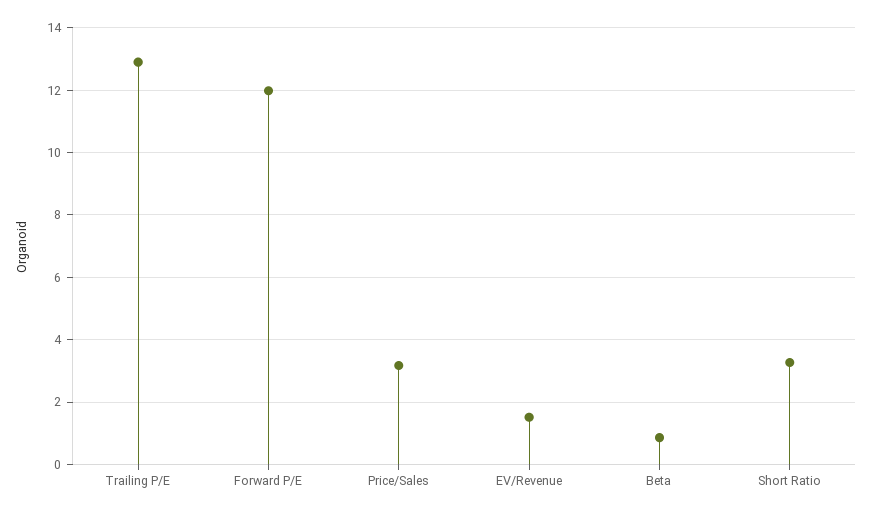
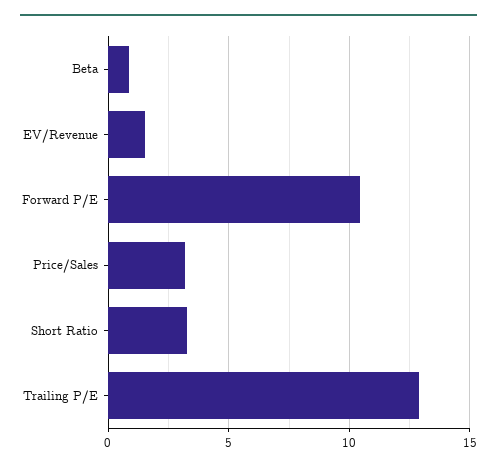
  {
    "Trailing P/E": 13,
-   "Forward P/E": 12,
+   "Forward P/E": 10.5,
    "Price/Sales": 3.2,
    "EV/Revenue": 1.6,
    "Beta": 0.8,
    "Short Ratio": 3.2
  }

